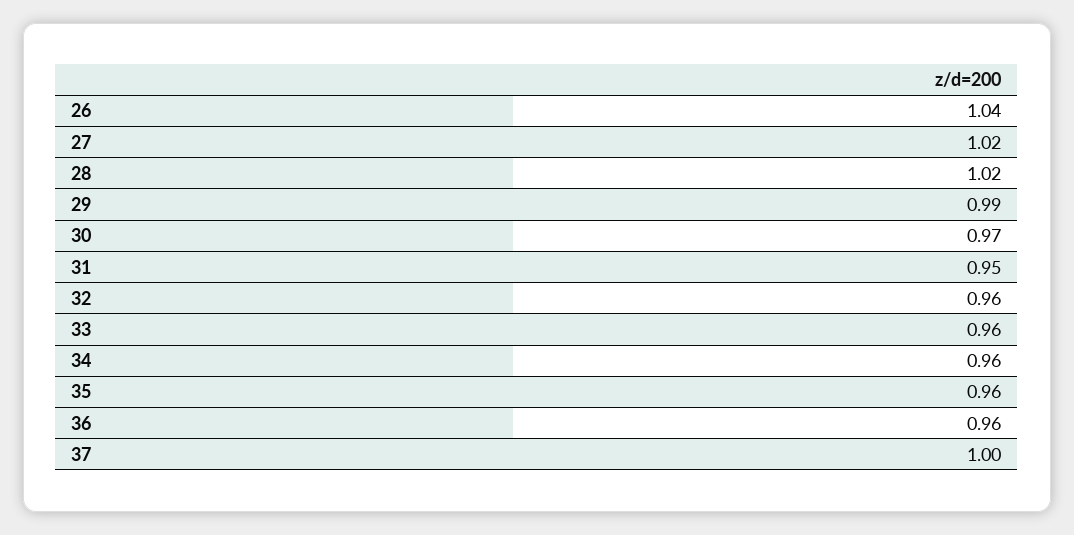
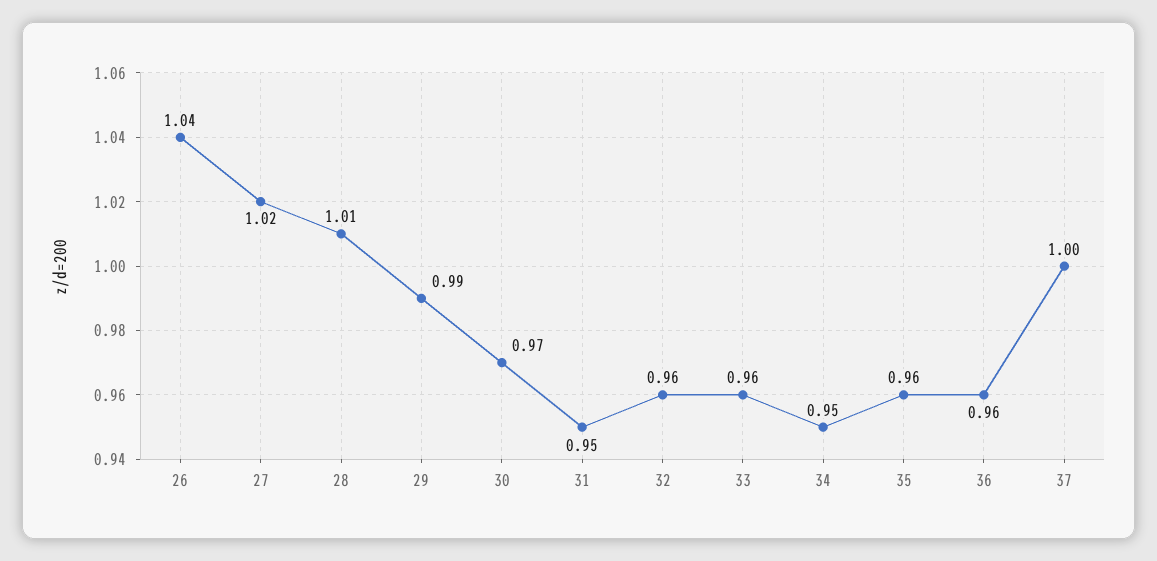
  {
    "26": 1.04,
    "27": 1.02,
-   "28": 1.02,
+   "28": 1.01,
    "29": 0.99,
    "30": 0.97,
    "31": 0.95,
    "32": 0.96,
    "33": 0.96,
-   "34": 0.96,
+   "34": 0.95,
    "35": 0.96,
    "36": 0.96,
    "37": 1
  }

